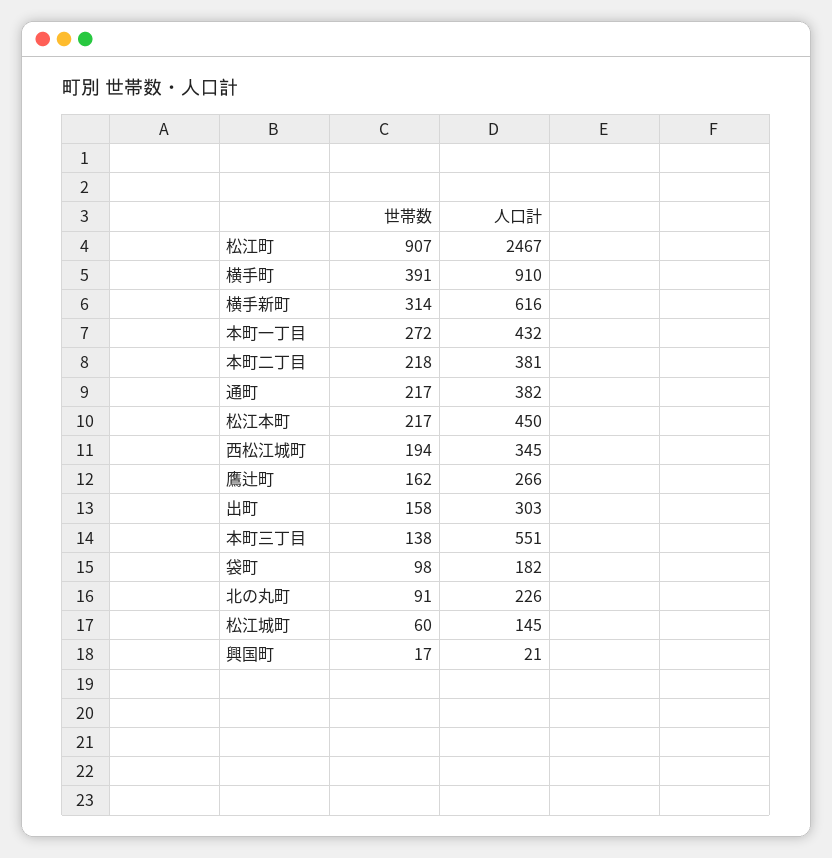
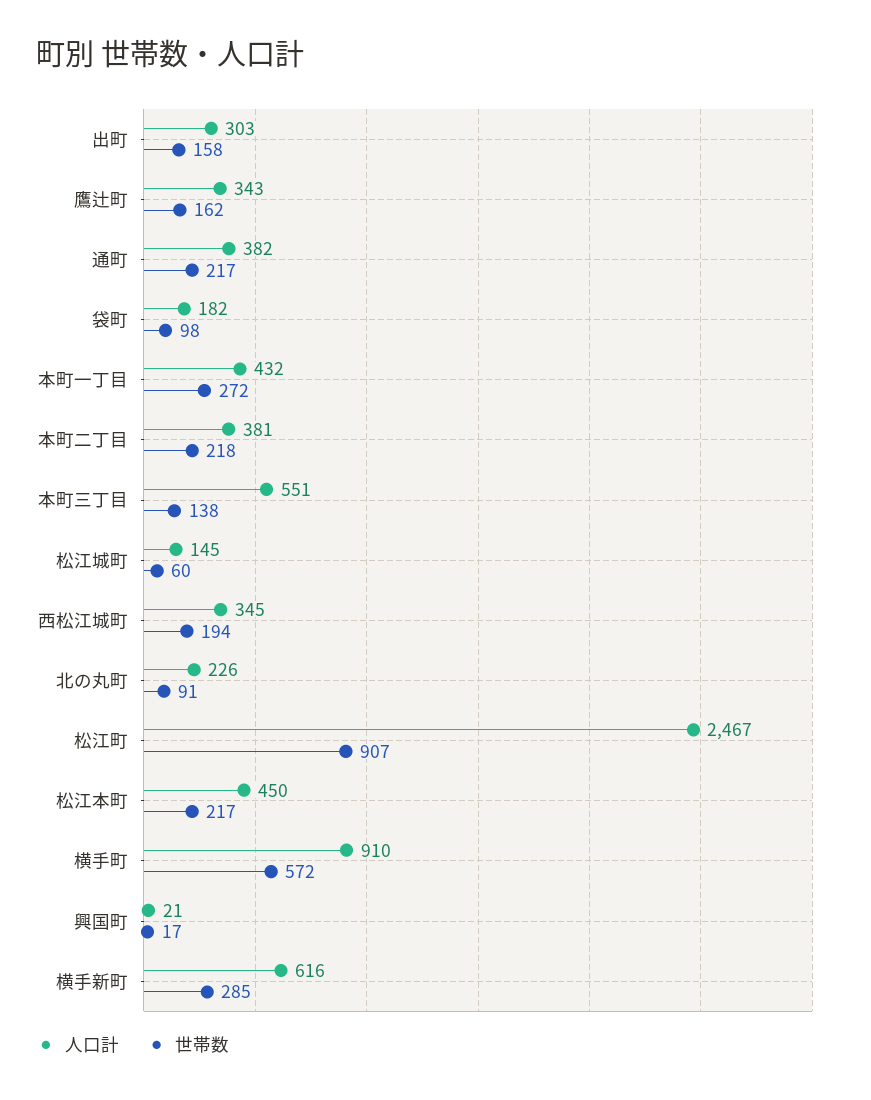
  {
    "世帯数": {
      "松江町": 907,
-     "横手町": 391,
+     "横手町": 572,
-     "横手新町": 314,
+     "横手新町": 285,
      "本町一丁目": 272,
      "本町二丁目": 218,
      "通町": 217,
      "松江本町": 217,
      "西松江城町": 194,
      "鷹辻町": 162,
      "出町": 158,
      "本町三丁目": 138,
      "袋町": 98,
      "北の丸町": 91,
      "松江城町": 60,
      "興国町": 17
    },
    "人口計": {
      "松江町": 2467,
      "横手町": 910,
      "横手新町": 616,
      "本町一丁目": 432,
      "本町二丁目": 381,
      "通町": 382,
      "松江本町": 450,
      "西松江城町": 345,
-     "鷹辻町": 266,
+     "鷹辻町": 343,
      "出町": 303,
      "本町三丁目": 551,
      "袋町": 182,
      "北の丸町": 226,
      "松江城町": 145,
      "興国町": 21
    }
  }

